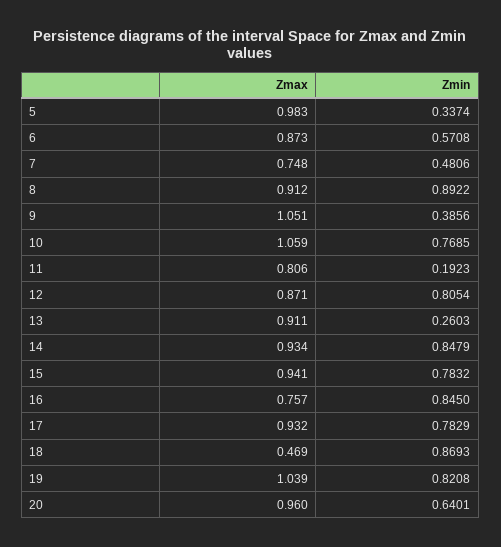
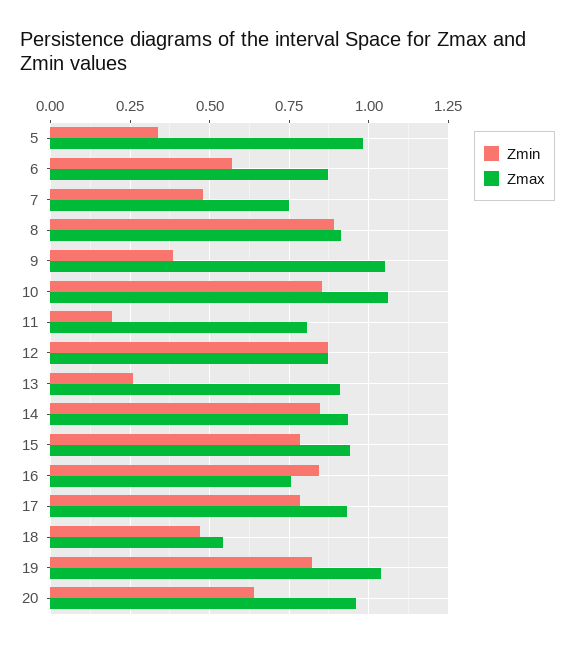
  {
    "Zmax": {
      "5": 0.983,
      "6": 0.873,
      "7": 0.748,
      "8": 0.912,
      "9": 1.051,
      "10": 1.059,
      "11": 0.806,
      "12": 0.871,
      "13": 0.911,
      "14": 0.934,
      "15": 0.941,
      "16": 0.757,
      "17": 0.932,
-     "18": 0.469,
+     "18": 0.55,
      "19": 1.039,
      "20": 0.96
    },
    "Zmin": {
      "5": 0.3374,
      "6": 0.5708,
      "7": 0.4806,
      "8": 0.8922,
      "9": 0.3856,
-     "10": 0.7685,
+     "10": 0.85,
      "11": 0.1923,
-     "12": 0.8054,
+     "12": 0.875,
      "13": 0.2603,
      "14": 0.8479,
      "15": 0.7832,
      "16": 0.845,
      "17": 0.7829,
-     "18": 0.8693,
+     "18": 0.475,
      "19": 0.8208,
      "20": 0.6401
    }
  }

